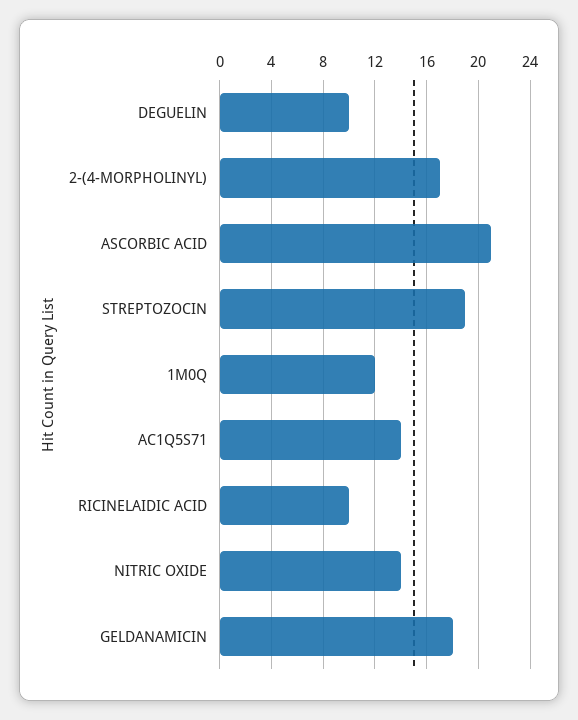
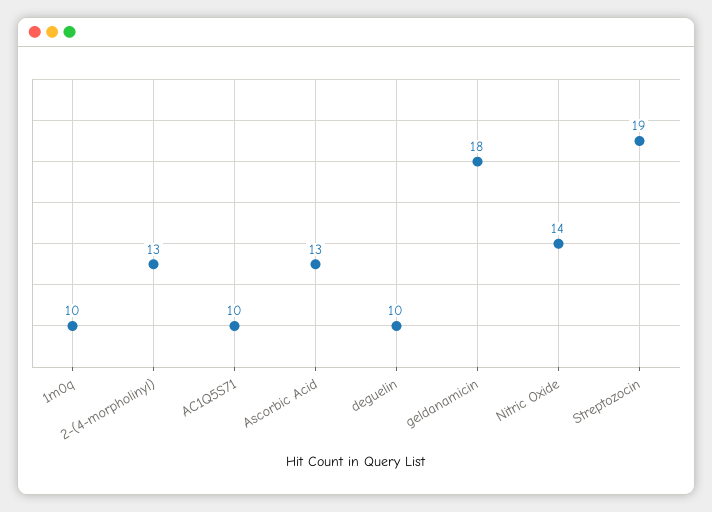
  {
    "DEGUELIN": 10,
-   "2-(4-MORPHOLINYL)": 17,
+   "2-(4-MORPHOLINYL)": 13,
-   "ASCORBIC ACID": 21,
+   "ASCORBIC ACID": 13,
    "STREPTOZOCIN": 19,
-   "1M0Q": 12,
+   "1M0Q": 10,
-   "AC1Q5S71": 14,
+   "AC1Q5S71": 10,
-   "RICINELAIDIC ACID": 10,
    "NITRIC OXIDE": 14,
    "GELDANAMICIN": 18
  }

